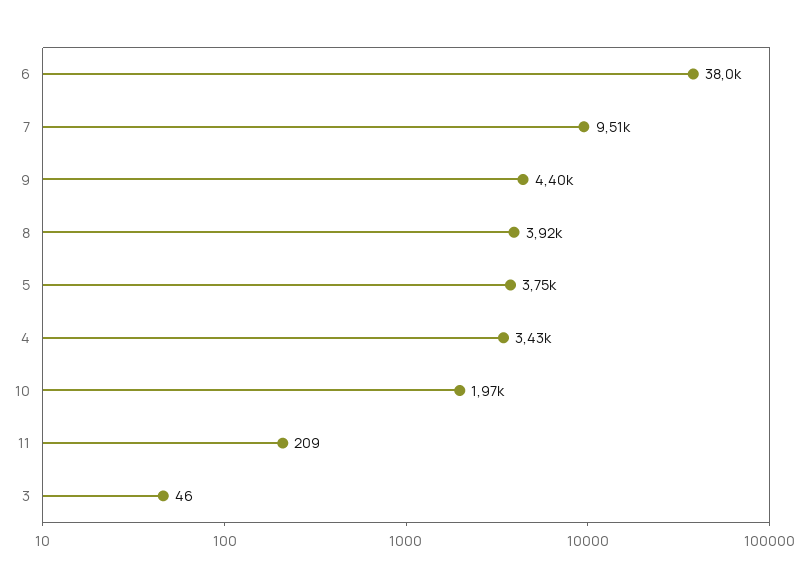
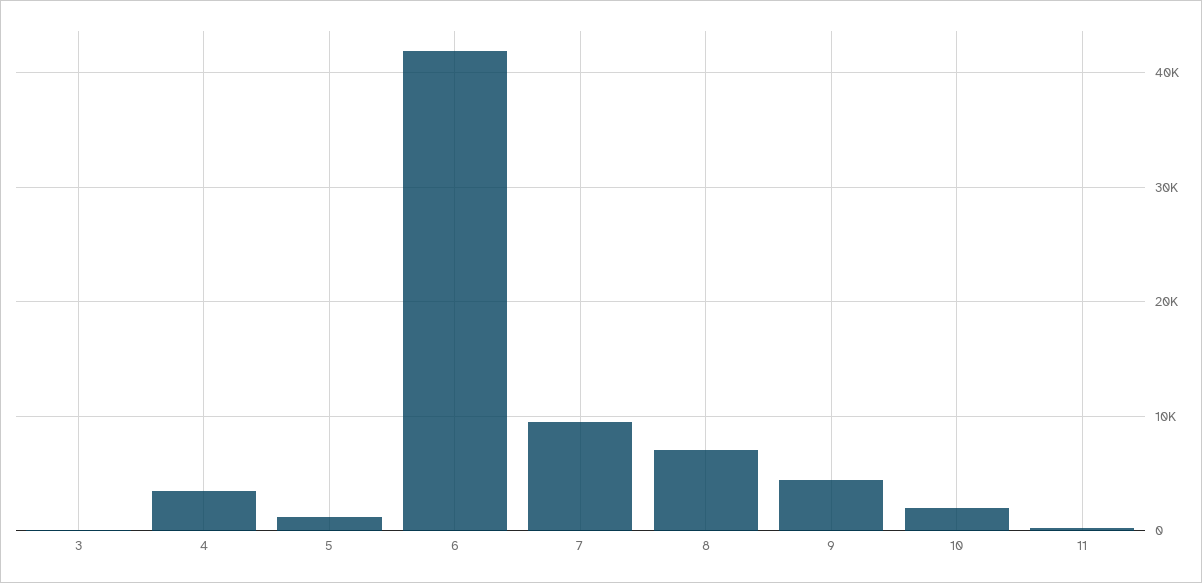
  {
-   "6": 38000,
+   "6": 42000,
    "7": 9510,
    "9": 4400,
-   "8": 3920,
+   "8": 7000,
-   "5": 3750,
+   "5": 1000,
    "4": 3430,
    "10": 1970,
    "11": 209,
    "3": 46
  }

